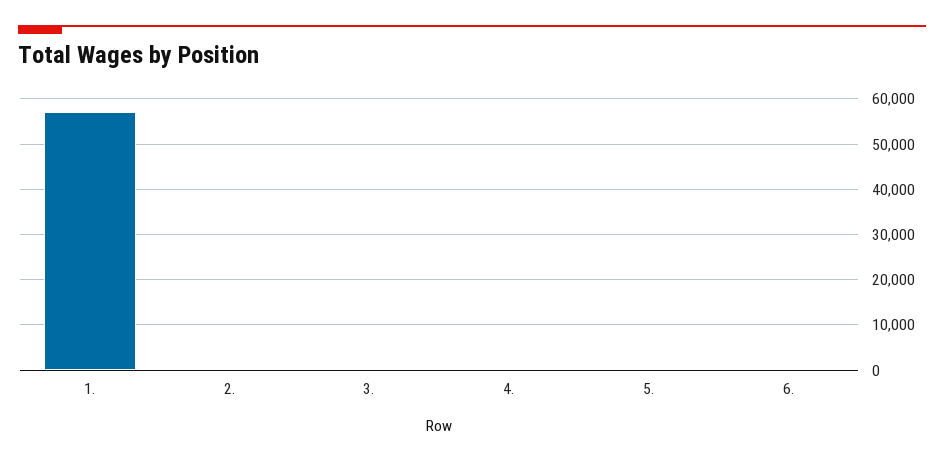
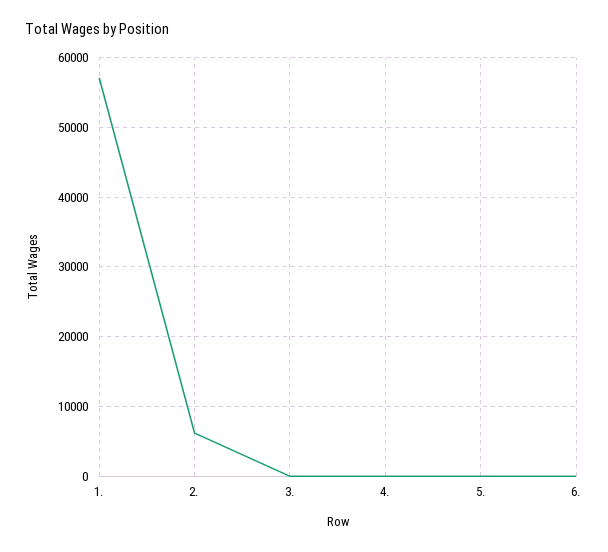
  {
    "1.": 57000,
-   "2.": 0,
+   "2.": 6000,
    "3.": 0,
    "4.": 0,
    "5.": 0,
    "6.": 0
  }

